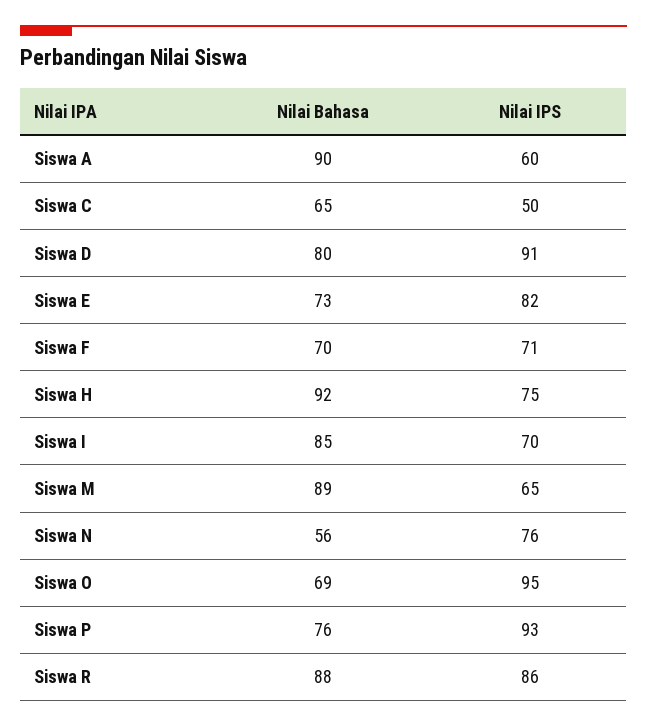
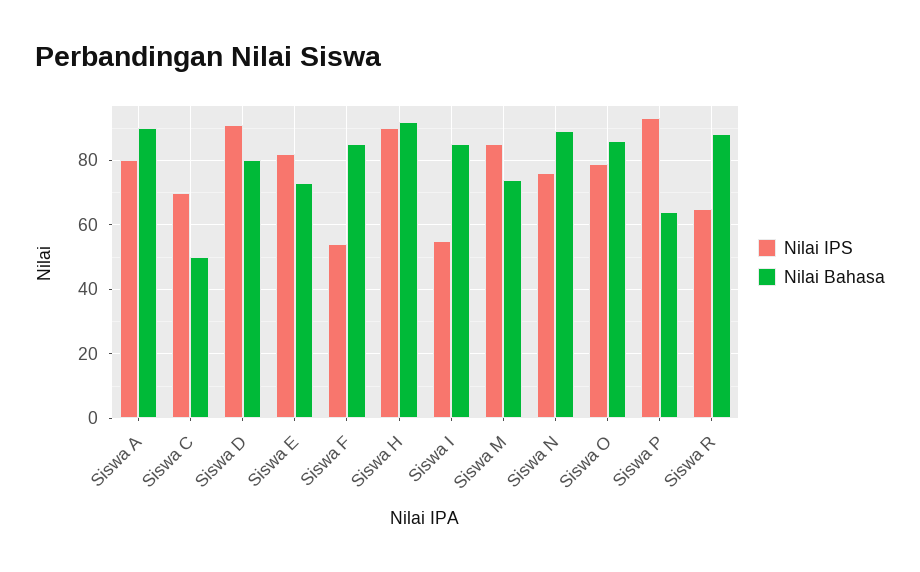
  {
    "Nilai Bahasa": {
      "Siswa A": 90,
-     "Siswa C": 65,
+     "Siswa C": 50,
      "Siswa D": 80,
      "Siswa E": 73,
-     "Siswa F": 70,
+     "Siswa F": 85,
      "Siswa H": 92,
      "Siswa I": 85,
-     "Siswa M": 89,
+     "Siswa M": 75,
-     "Siswa N": 56,
+     "Siswa N": 90,
-     "Siswa O": 69,
+     "Siswa O": 85,
-     "Siswa P": 76,
+     "Siswa P": 65,
      "Siswa R": 88
    },
    "Nilai IPS": {
-     "Siswa A": 60,
+     "Siswa A": 80,
-     "Siswa C": 50,
+     "Siswa C": 70,
      "Siswa D": 91,
      "Siswa E": 82,
-     "Siswa F": 71,
+     "Siswa F": 55,
-     "Siswa H": 75,
+     "Siswa H": 90,
-     "Siswa I": 70,
+     "Siswa I": 55,
-     "Siswa M": 65,
+     "Siswa M": 85,
      "Siswa N": 76,
-     "Siswa O": 95,
+     "Siswa O": 80,
      "Siswa P": 93,
-     "Siswa R": 86
+     "Siswa R": 65
    }
  }

